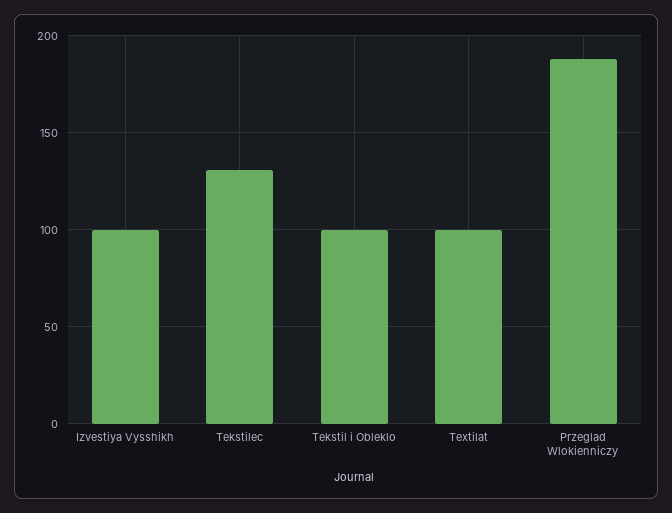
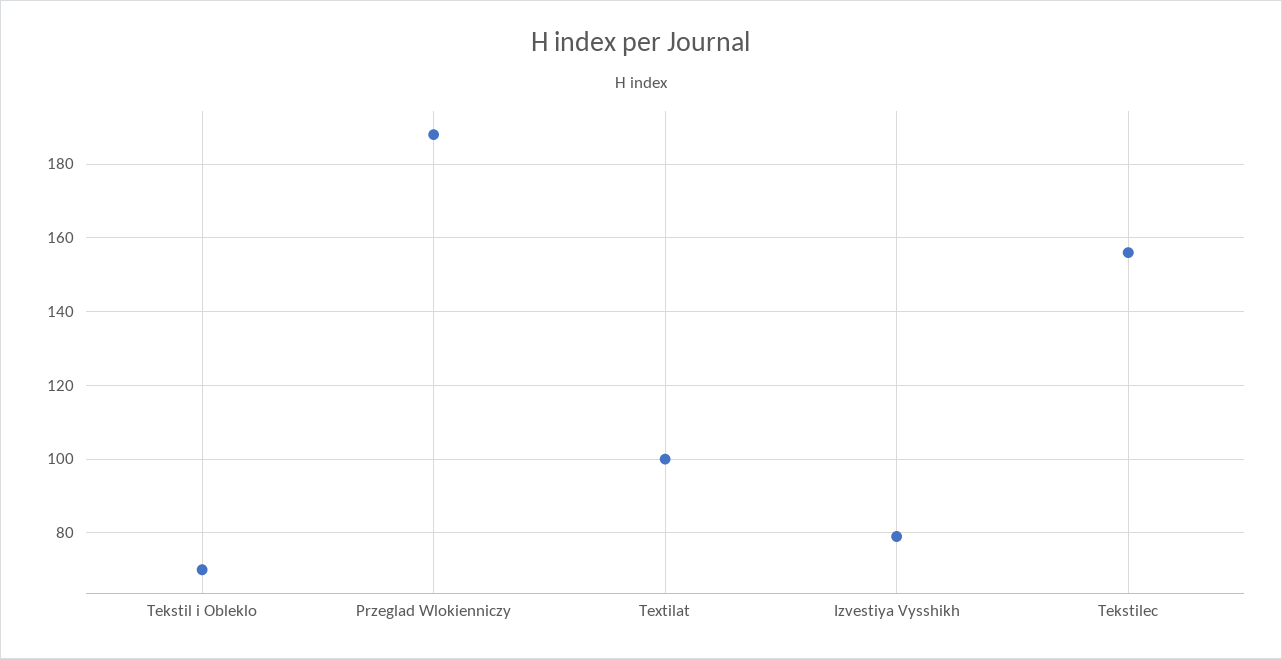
  {
-   "Izvestiya Vysshikh": 100,
+   "Izvestiya Vysshikh": 80,
-   "Tekstilec": 130,
+   "Tekstilec": 155,
-   "Tekstil i Obleklo": 100,
+   "Tekstil i Obleklo": 70,
    "Textilat": 100,
    "Przeglad Wlokienniczy": 190
  }

